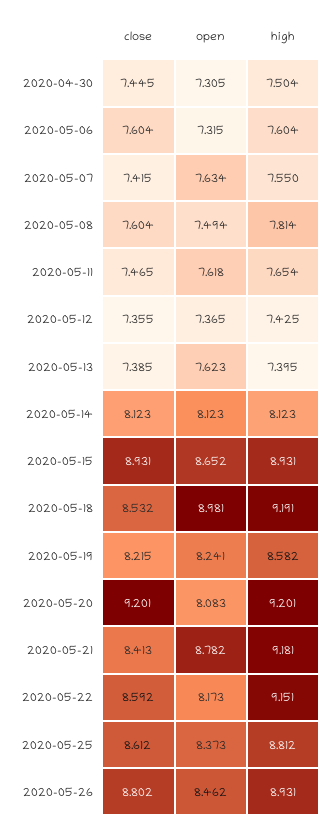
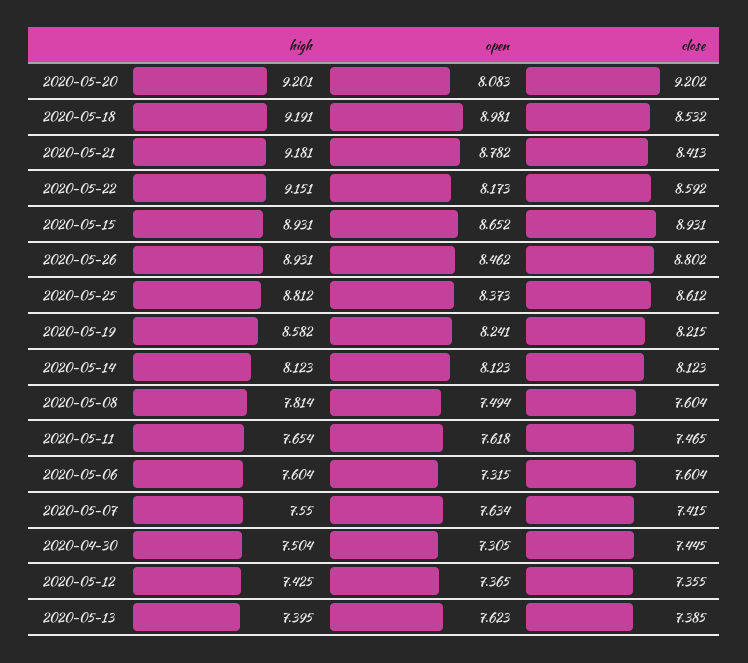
  {
    "close": {
      "2020-04-30": 7.445,
      "2020-05-06": 7.604,
      "2020-05-07": 7.415,
      "2020-05-08": 7.604,
      "2020-05-11": 7.465,
      "2020-05-12": 7.355,
      "2020-05-13": 7.385,
      "2020-05-14": 8.123,
      "2020-05-15": 8.931,
      "2020-05-18": 8.532,
      "2020-05-19": 8.215,
-     "2020-05-20": 9.201,
+     "2020-05-20": 9.202,
      "2020-05-21": 8.413,
      "2020-05-22": 8.592,
      "2020-05-25": 8.612,
      "2020-05-26": 8.802
    },
    "open": {
      "2020-04-30": 7.305,
      "2020-05-06": 7.315,
      "2020-05-07": 7.634,
      "2020-05-08": 7.494,
      "2020-05-11": 7.618,
      "2020-05-12": 7.365,
      "2020-05-13": 7.623,
      "2020-05-14": 8.123,
      "2020-05-15": 8.652,
      "2020-05-18": 8.981,
      "2020-05-19": 8.241,
      "2020-05-20": 8.083,
      "2020-05-21": 8.782,
      "2020-05-22": 8.173,
      "2020-05-25": 8.373,
      "2020-05-26": 8.462
    },
    "high": {
      "2020-04-30": 7.504,
      "2020-05-06": 7.604,
      "2020-05-07": 7.55,
      "2020-05-08": 7.814,
      "2020-05-11": 7.654,
      "2020-05-12": 7.425,
      "2020-05-13": 7.395,
      "2020-05-14": 8.123,
      "2020-05-15": 8.931,
      "2020-05-18": 9.191,
      "2020-05-19": 8.582,
      "2020-05-20": 9.201,
      "2020-05-21": 9.181,
      "2020-05-22": 9.151,
      "2020-05-25": 8.812,
      "2020-05-26": 8.931
    }
  }

